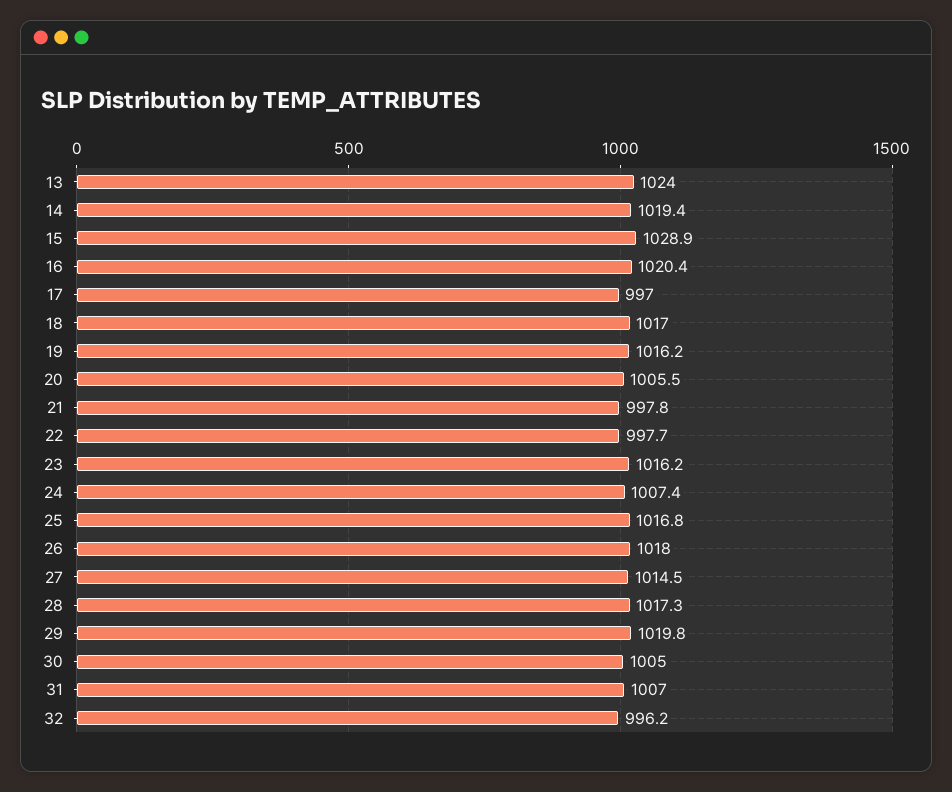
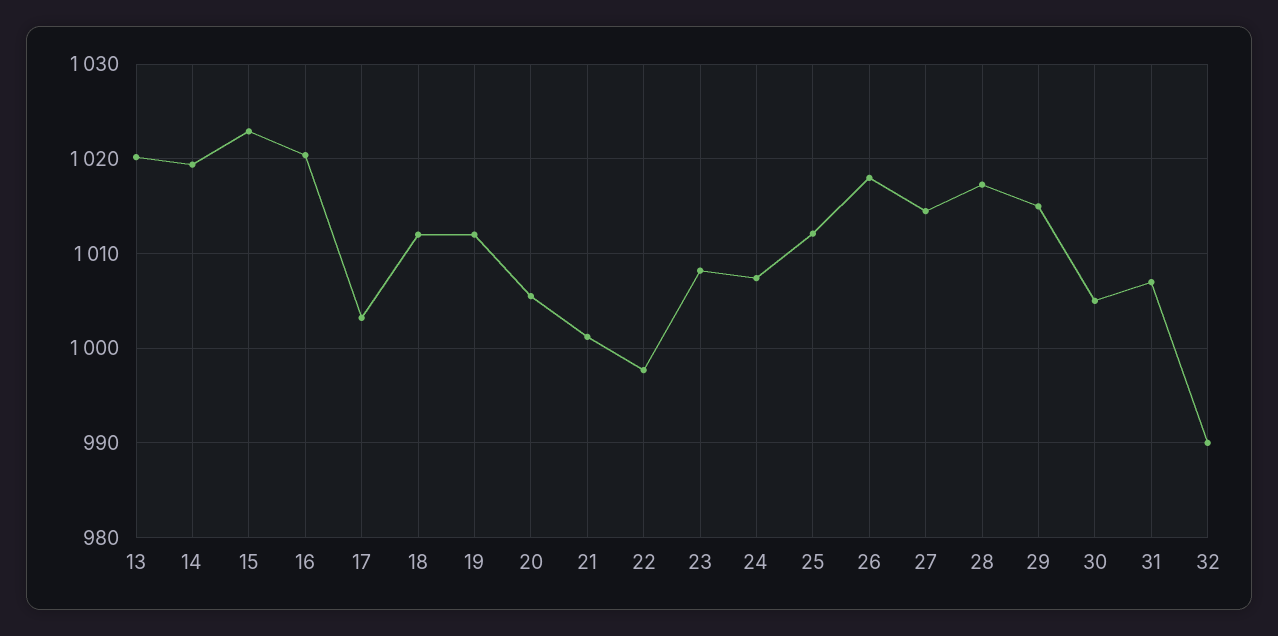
  {
-   "13": 1024,
+   "13": 1020,
    "14": 1019.4,
-   "15": 1028.9,
+   "15": 1023,
    "16": 1020.4,
-   "17": 997,
+   "17": 1003,
-   "18": 1017,
+   "18": 1012,
-   "19": 1016.2,
+   "19": 1012,
    "20": 1005.5,
-   "21": 997.8,
+   "21": 1001,
    "22": 997.7,
-   "23": 1016.2,
+   "23": 1008,
    "24": 1007.4,
-   "25": 1016.8,
+   "25": 1012,
    "26": 1018,
    "27": 1014.5,
    "28": 1017.3,
-   "29": 1019.8,
+   "29": 1015,
    "30": 1005,
    "31": 1007,
-   "32": 996.2
+   "32": 990
  }

